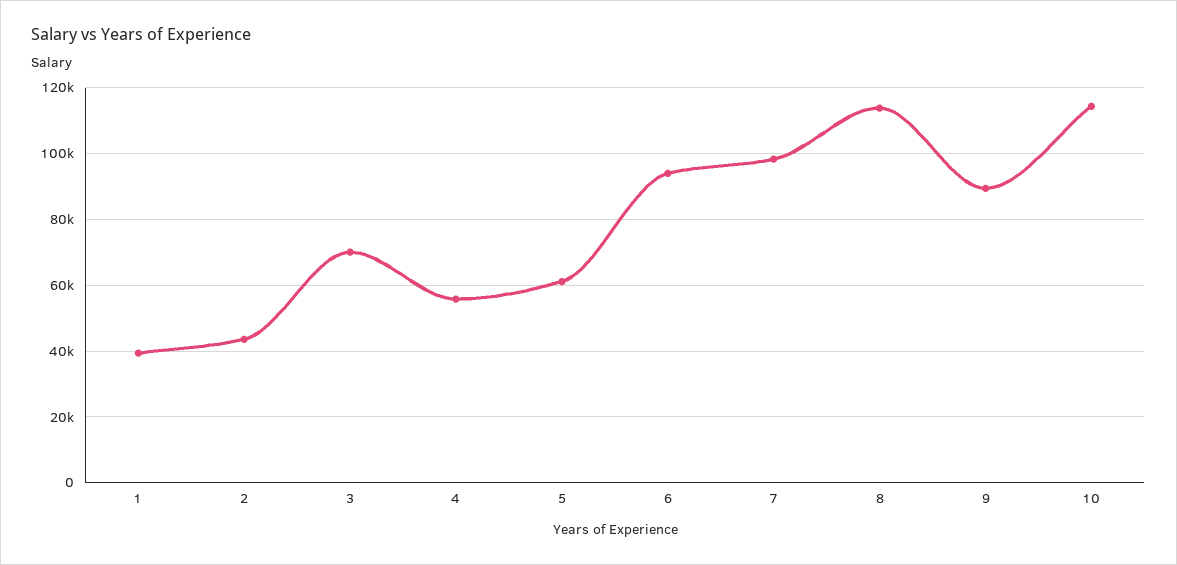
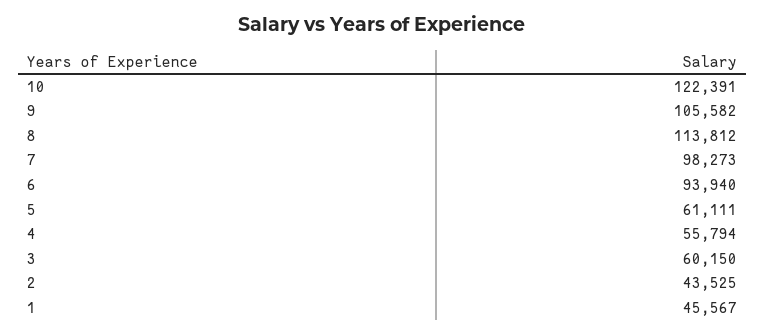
  {
-   "1": 40000,
+   "1": 45567,
    "2": 43525,
-   "3": 70000,
+   "3": 60150,
    "4": 55794,
    "5": 61111,
    "6": 93940,
    "7": 98273,
    "8": 113812,
-   "9": 90000,
+   "9": 105582,
-   "10": 114000
+   "10": 122391
  }

